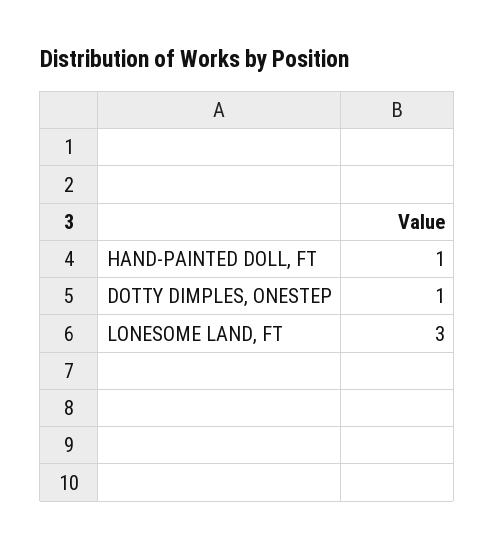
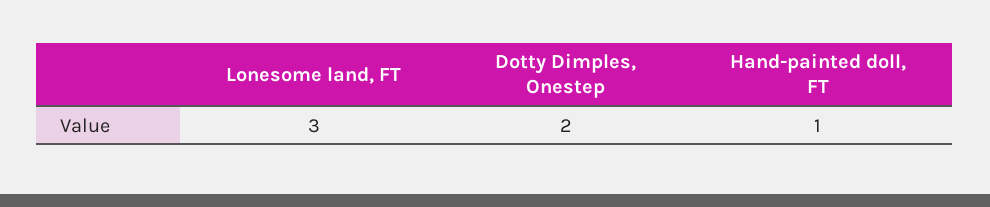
  {
    "HAND-PAINTED DOLL, FT": 1,
-   "DOTTY DIMPLES, ONESTEP": 1,
+   "DOTTY DIMPLES, ONESTEP": 2,
    "LONESOME LAND, FT": 3
  }

